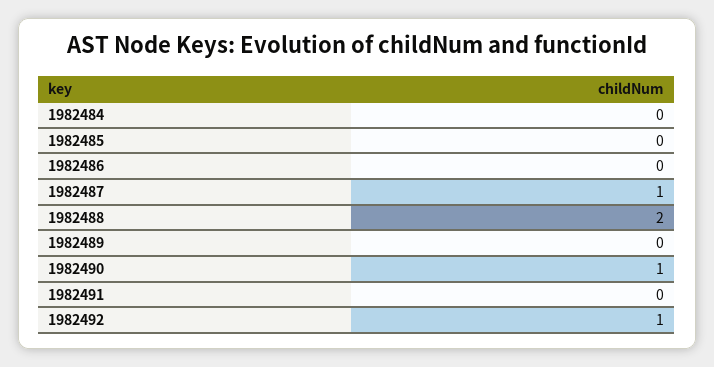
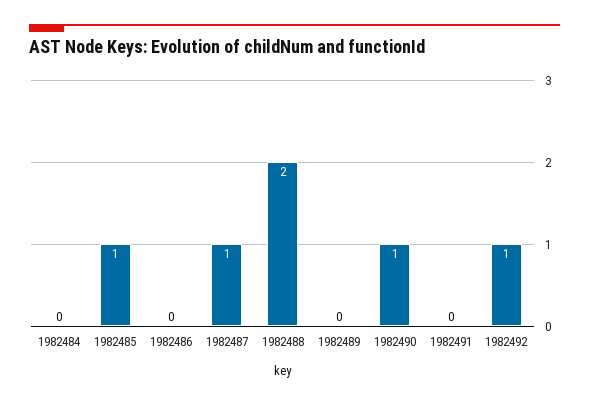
  {
    "1982484": 0,
-   "1982485": 0,
+   "1982485": 1,
    "1982486": 0,
    "1982487": 1,
    "1982488": 2,
    "1982489": 0,
    "1982490": 1,
    "1982491": 0,
    "1982492": 1
  }

